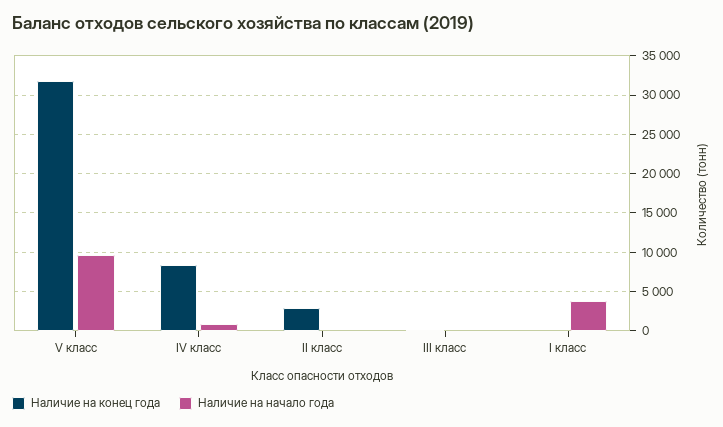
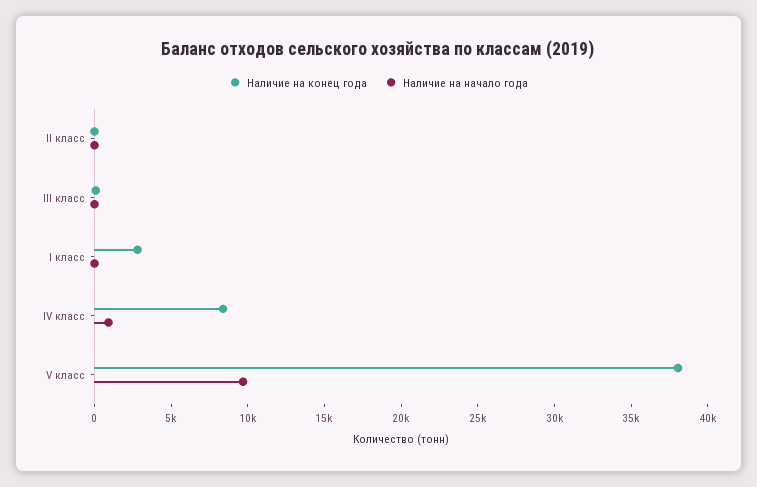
  {
    "Наличие на конец года": {
-     "V класс": 32000,
+     "V класс": 38000,
      "IV класс": 8000,
-     "II класс": 3000,
+     "II класс": 0,
      "III класс": 0,
-     "I класс": 0
+     "I класс": 3000
    },
    "Наличие на начало года": {
      "V класс": 10000,
      "IV класс": 1000,
      "II класс": 0,
      "III класс": 0,
-     "I класс": 4000
+     "I класс": 0
    }
  }

